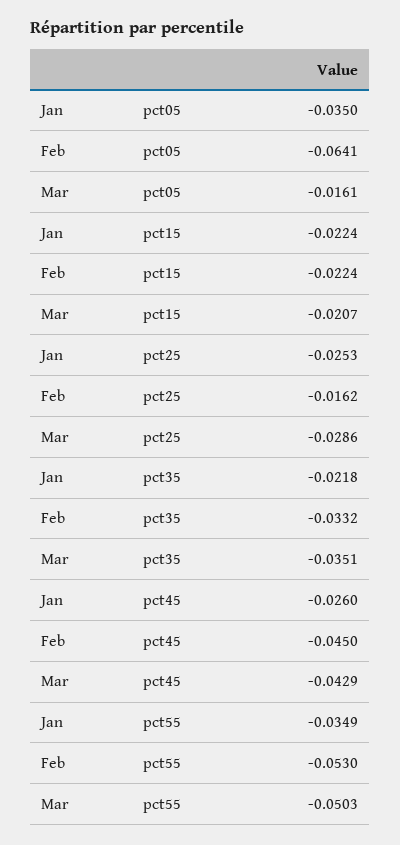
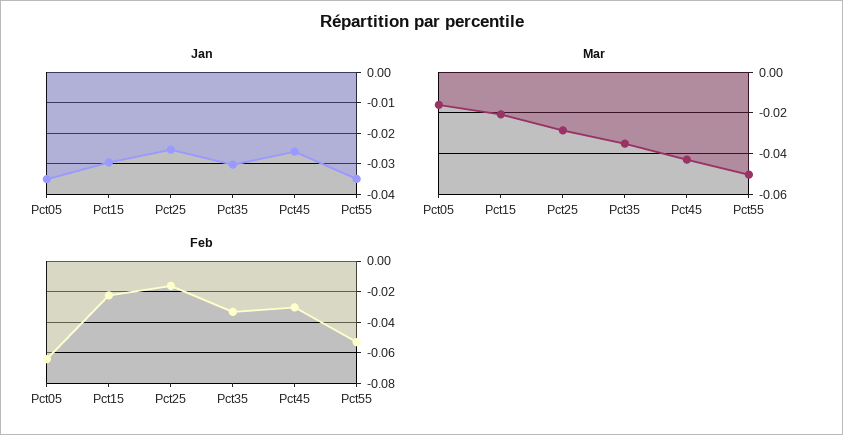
  {
    "Jan": {
      "pct05": -0.035,
-     "pct15": -0.0224,
+     "pct15": -0.03,
      "pct25": -0.0253,
-     "pct35": -0.0218,
+     "pct35": -0.03,
      "pct45": -0.026,
      "pct55": -0.0349
    },
    "Feb": {
      "pct05": -0.0641,
      "pct15": -0.0224,
      "pct25": -0.0162,
      "pct35": -0.0332,
-     "pct45": -0.045,
+     "pct45": -0.03,
      "pct55": -0.053
    },
    "Mar": {
      "pct05": -0.0161,
      "pct15": -0.0207,
      "pct25": -0.0286,
      "pct35": -0.0351,
      "pct45": -0.0429,
      "pct55": -0.0503
    }
  }

